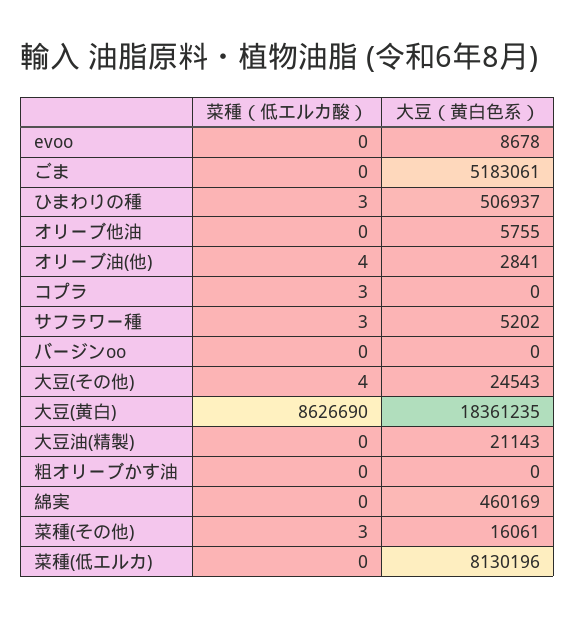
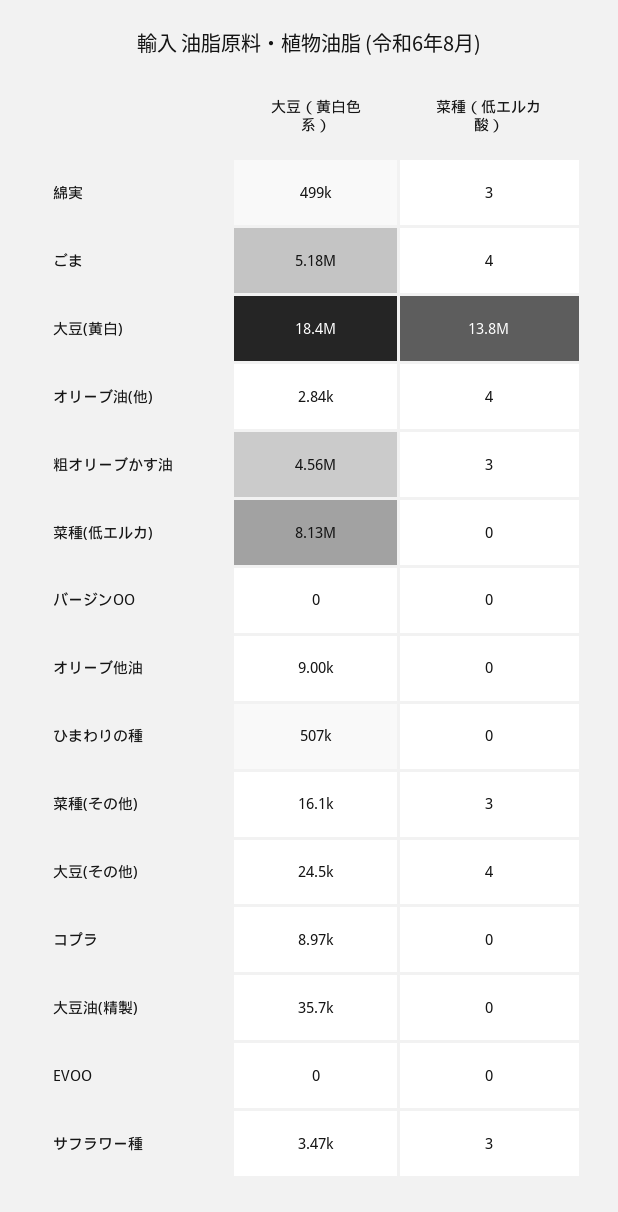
  {
    "菜種（低エルカ酸）": {
      "evoo": 0,
-     "ごま": 0,
+     "ごま": 4,
-     "ひまわりの種": 3,
+     "ひまわりの種": 0,
      "オリーブ他油": 0,
      "オリーブ油(他)": 4,
-     "コプラ": 3,
+     "コプラ": 0,
      "サフラワー種": 3,
      "バージンoo": 0,
      "大豆(その他)": 4,
-     "大豆(黄白)": 8626690,
+     "大豆(黄白)": 13800000,
      "大豆油(精製)": 0,
-     "粗オリーブかす油": 0,
+     "粗オリーブかす油": 3,
-     "綿実": 0,
+     "綿実": 3,
      "菜種(その他)": 3,
      "菜種(低エルカ)": 0
    },
    "大豆（黄白色系）": {
-     "evoo": 8678,
+     "evoo": 0,
      "ごま": 5183061,
      "ひまわりの種": 506937,
-     "オリーブ他油": 5755,
+     "オリーブ他油": 9000,
      "オリーブ油(他)": 2841,
-     "コプラ": 0,
+     "コプラ": 8970,
-     "サフラワー種": 5202,
+     "サフラワー種": 3470,
      "バージンoo": 0,
      "大豆(その他)": 24543,
      "大豆(黄白)": 18361235,
-     "大豆油(精製)": 21143,
+     "大豆油(精製)": 35700,
-     "粗オリーブかす油": 0,
+     "粗オリーブかす油": 4560000,
-     "綿実": 460169,
+     "綿実": 499000,
      "菜種(その他)": 16061,
      "菜種(低エルカ)": 8130196
    }
  }

